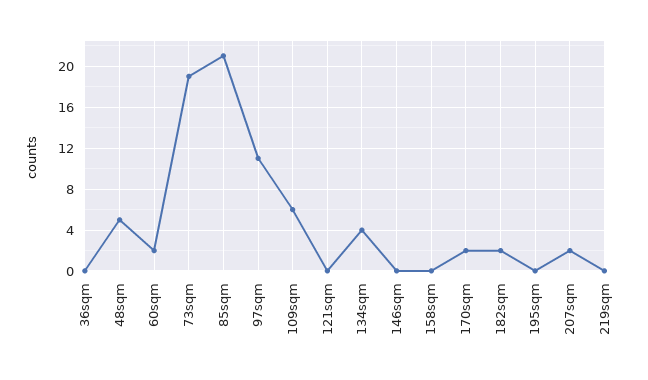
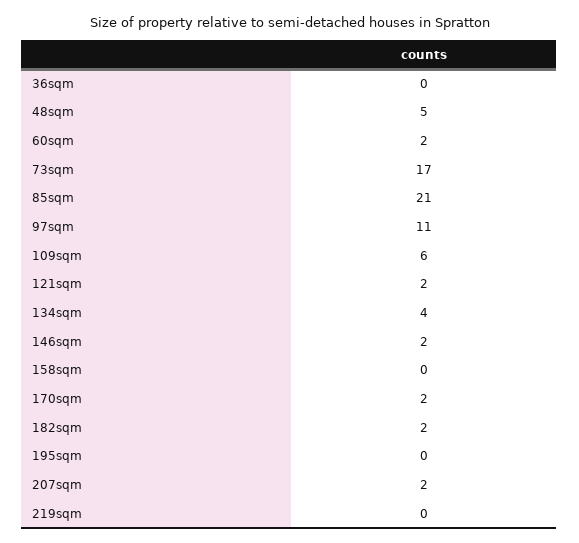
  {
    "36sqm": 0,
    "48sqm": 5,
    "60sqm": 2,
-   "73sqm": 19,
+   "73sqm": 17,
    "85sqm": 21,
    "97sqm": 11,
    "109sqm": 6,
-   "121sqm": 0,
+   "121sqm": 2,
    "134sqm": 4,
-   "146sqm": 0,
+   "146sqm": 2,
    "158sqm": 0,
    "170sqm": 2,
    "182sqm": 2,
    "195sqm": 0,
    "207sqm": 2,
    "219sqm": 0
  }

